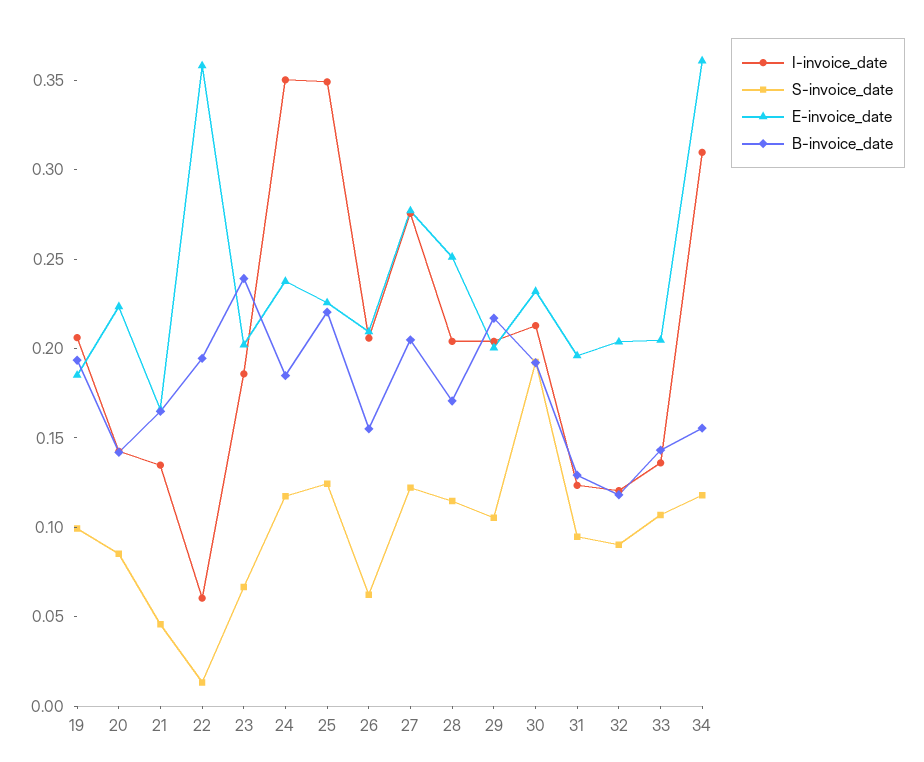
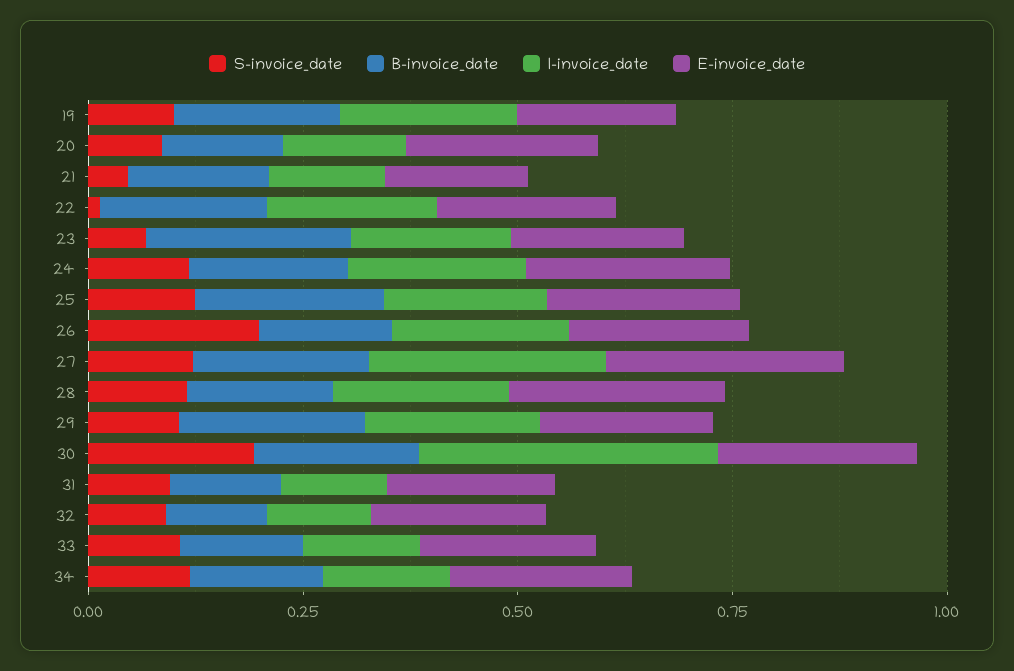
  {
    "I-invoice_date": {
      "19": 0.21,
      "20": 0.14,
      "21": 0.13,
-     "22": 0.06,
+     "22": 0.2,
      "23": 0.19,
-     "24": 0.35,
+     "24": 0.2,
-     "25": 0.35,
+     "25": 0.2,
      "26": 0.21,
      "27": 0.28,
      "28": 0.2,
      "29": 0.2,
-     "30": 0.21,
+     "30": 0.35,
      "31": 0.12,
      "32": 0.12,
      "33": 0.14,
-     "34": 0.31
+     "34": 0.15
    },
    "S-invoice_date": {
      "19": 0.1,
      "20": 0.09,
      "21": 0.05,
      "22": 0.01,
      "23": 0.07,
      "24": 0.12,
      "25": 0.12,
-     "26": 0.06,
+     "26": 0.2,
      "27": 0.12,
      "28": 0.11,
      "29": 0.11,
      "30": 0.19,
      "31": 0.09,
      "32": 0.09,
      "33": 0.11,
      "34": 0.12
    },
    "E-invoice_date": {
      "19": 0.19,
      "20": 0.22,
      "21": 0.17,
-     "22": 0.36,
+     "22": 0.2,
      "23": 0.2,
      "24": 0.24,
      "25": 0.23,
      "26": 0.21,
      "27": 0.28,
      "28": 0.25,
      "29": 0.2,
      "30": 0.23,
      "31": 0.2,
      "32": 0.2,
      "33": 0.2,
-     "34": 0.36
+     "34": 0.2
    },
    "B-invoice_date": {
      "19": 0.19,
      "20": 0.14,
      "21": 0.16,
      "22": 0.19,
      "23": 0.24,
      "24": 0.18,
      "25": 0.22,
      "26": 0.16,
      "27": 0.2,
      "28": 0.17,
      "29": 0.22,
      "30": 0.19,
      "31": 0.13,
      "32": 0.12,
      "33": 0.14,
      "34": 0.16
    }
  }

